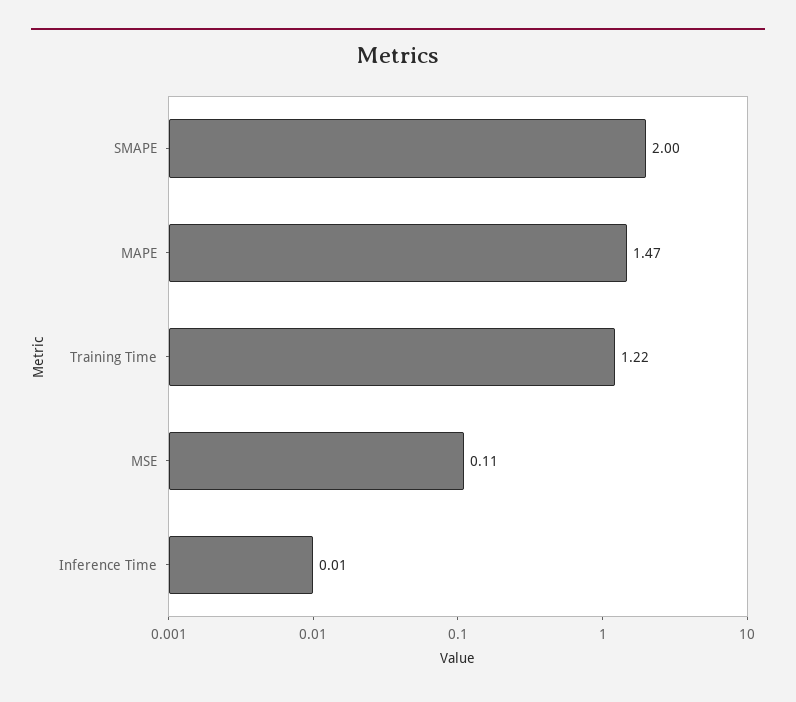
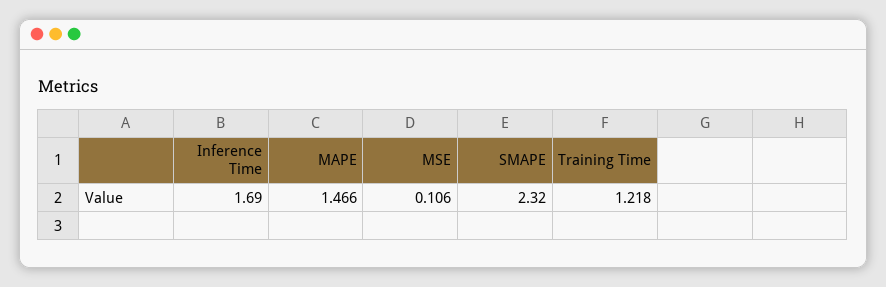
  {
-   "SMAPE": 2,
+   "SMAPE": 2.32,
    "MAPE": 1.466,
    "Training Time": 1.218,
    "MSE": 0.106,
-   "Inference Time": 0.01
+   "Inference Time": 1.69
  }

